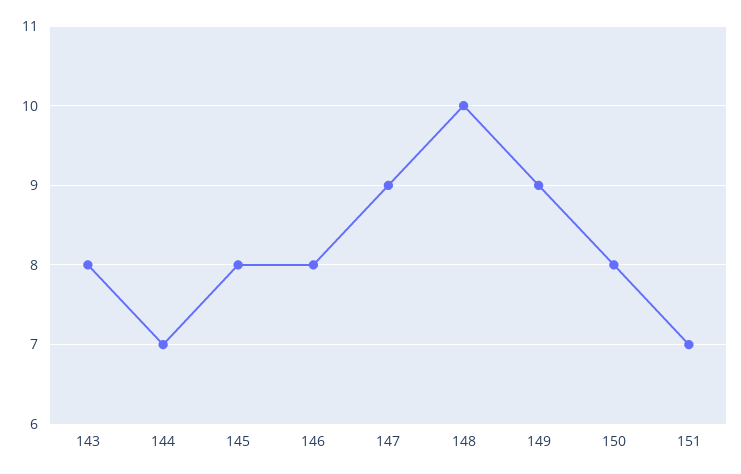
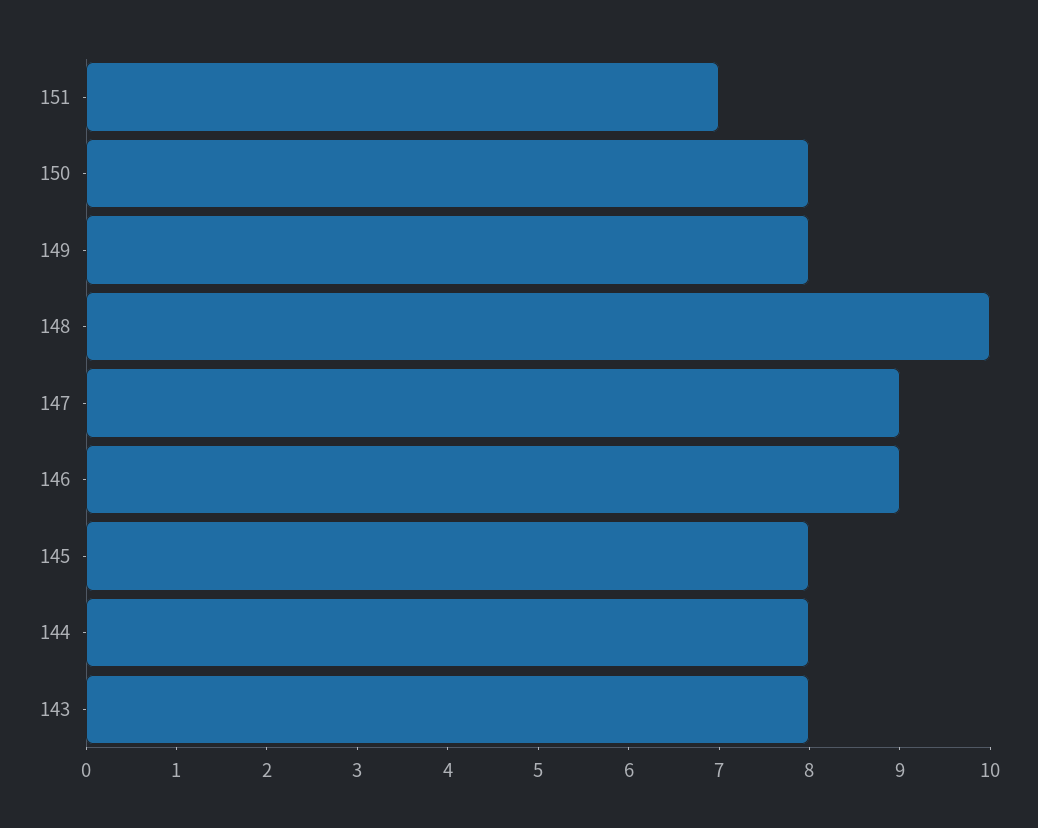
  {
    "143": 8,
-   "144": 7,
+   "144": 8,
    "145": 8,
-   "146": 8,
+   "146": 9,
    "147": 9,
    "148": 10,
-   "149": 9,
+   "149": 8,
    "150": 8,
    "151": 7
  }

